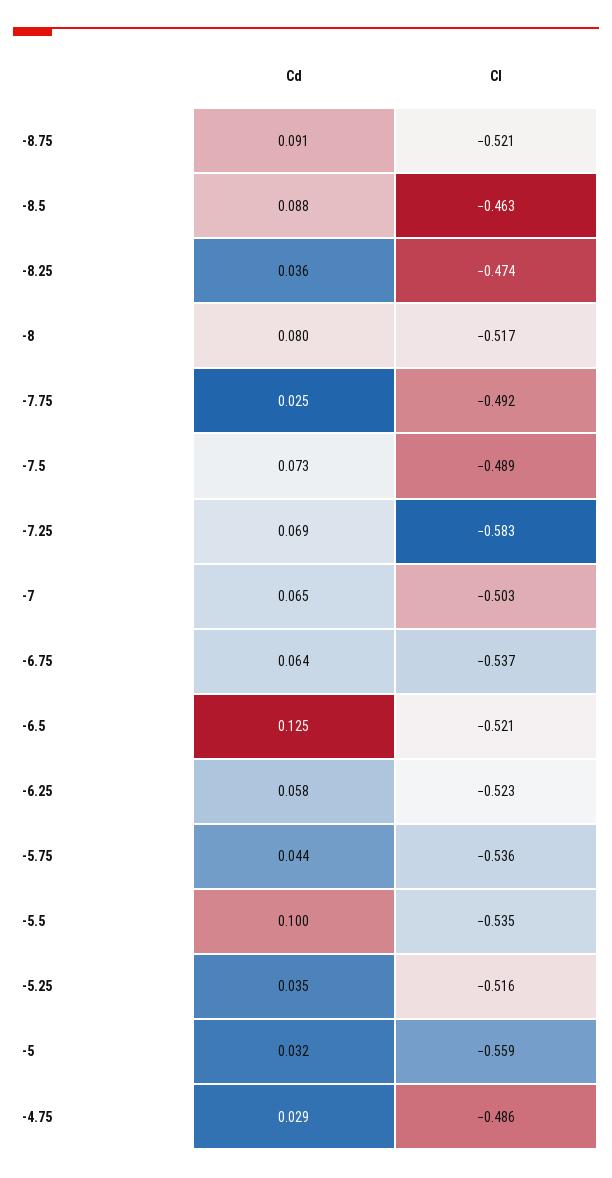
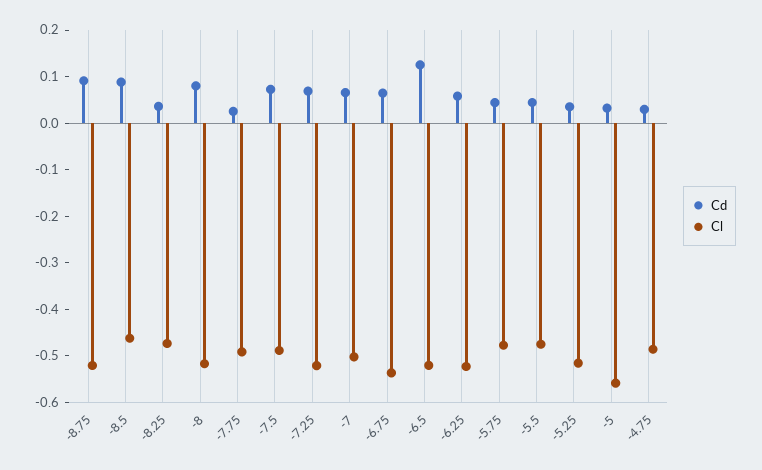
  {
    "Cd": {
      "-8.75": 0.091,
      "-8.5": 0.088,
      "-8.25": 0.036,
      "-8": 0.08,
      "-7.75": 0.025,
      "-7.5": 0.073,
      "-7.25": 0.069,
      "-7": 0.065,
      "-6.75": 0.064,
      "-6.5": 0.125,
      "-6.25": 0.058,
      "-5.75": 0.044,
-     "-5.5": 0.1,
+     "-5.5": 0.04,
      "-5.25": 0.035,
      "-5": 0.032,
      "-4.75": 0.029
    },
    "Cl": {
      "-8.75": -0.521,
      "-8.5": -0.463,
      "-8.25": -0.474,
      "-8": -0.517,
      "-7.75": -0.492,
      "-7.5": -0.489,
-     "-7.25": -0.583,
+     "-7.25": -0.52,
      "-7": -0.503,
      "-6.75": -0.537,
      "-6.5": -0.521,
      "-6.25": -0.523,
-     "-5.75": -0.536,
+     "-5.75": -0.48,
-     "-5.5": -0.535,
+     "-5.5": -0.48,
      "-5.25": -0.516,
      "-5": -0.559,
      "-4.75": -0.486
    }
  }

